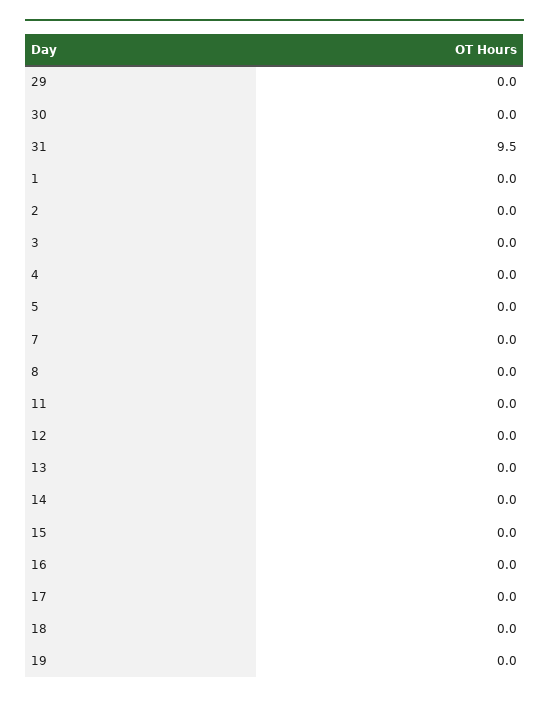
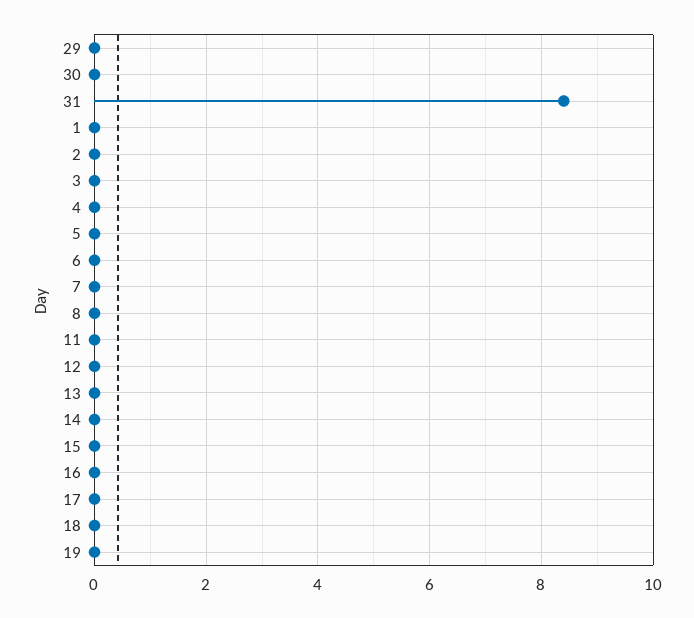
  {
    "29": 0,
    "30": 0,
-   "31": 9.5,
+   "31": 8.5,
    "1": 0,
    "2": 0,
    "3": 0,
    "4": 0,
    "5": 0,
    "7": 0,
    "8": 0,
    "11": 0,
    "12": 0,
    "13": 0,
    "14": 0,
    "15": 0,
    "16": 0,
    "17": 0,
    "18": 0,
-   "19": 0
+   "19": 0,
+   "6": 0
  }

